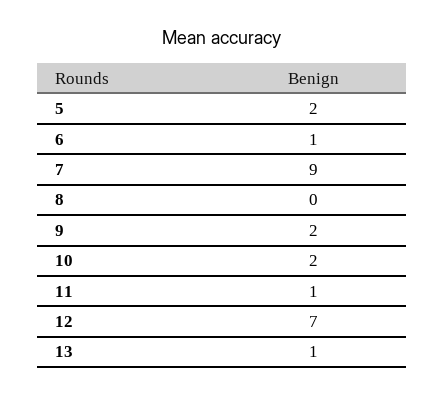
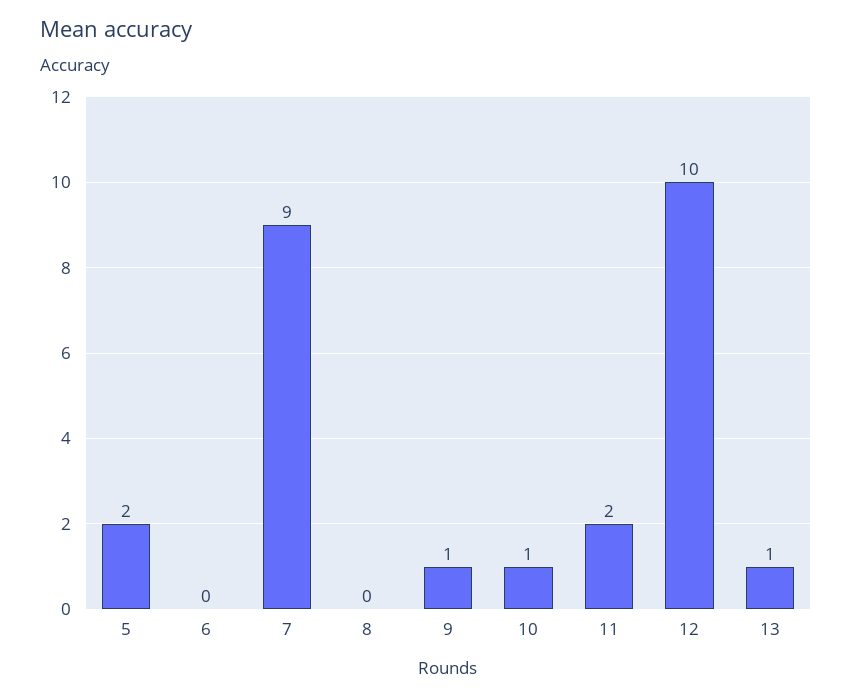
  {
    "5": 2,
-   "6": 1,
+   "6": 0,
    "7": 9,
    "8": 0,
-   "9": 2,
+   "9": 1,
-   "10": 2,
+   "10": 1,
-   "11": 1,
+   "11": 2,
-   "12": 7,
+   "12": 10,
    "13": 1
  }

